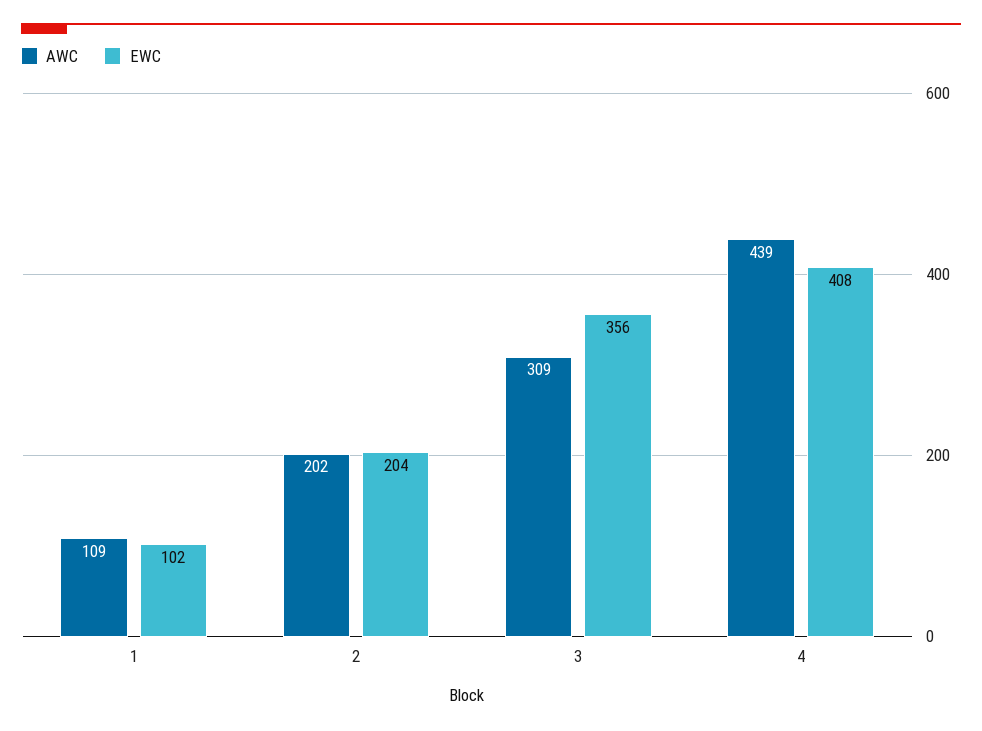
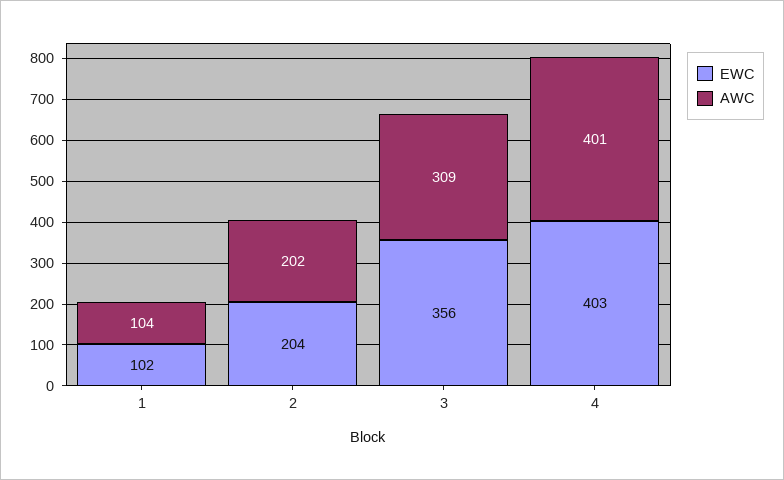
  {
    "AWC": {
-     "1": 109,
+     "1": 104,
      "2": 202,
      "3": 309,
-     "4": 439
+     "4": 401
    },
    "EWC": {
      "1": 102,
      "2": 204,
      "3": 356,
-     "4": 408
+     "4": 403
    }
  }

